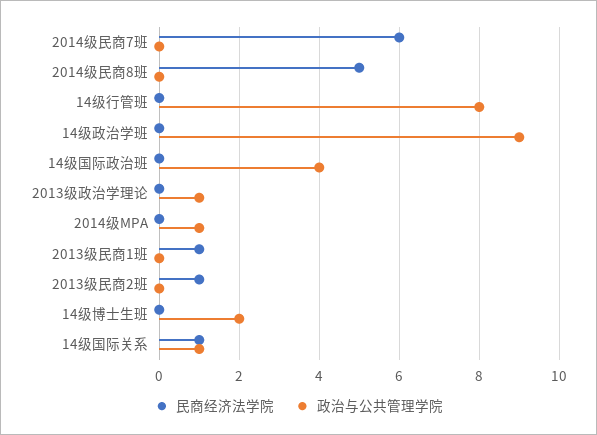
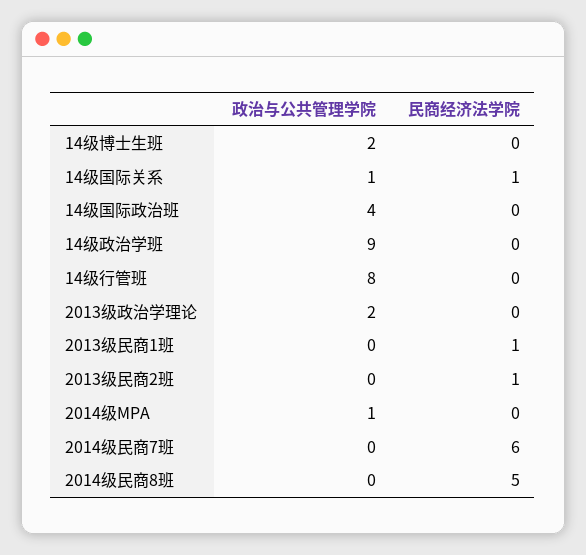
  {
    "民商经济法学院": {
      "2014级民商7班": 6,
      "2014级民商8班": 5,
      "14级行管班": 0,
      "14级政治学班": 0,
      "14级国际政治班": 0,
      "2013级政治学理论": 0,
      "2014级MPA": 0,
      "2013级民商1班": 1,
      "2013级民商2班": 1,
      "14级博士生班": 0,
      "14级国际关系": 1
    },
    "政治与公共管理学院": {
      "2014级民商7班": 0,
      "2014级民商8班": 0,
      "14级行管班": 8,
      "14级政治学班": 9,
      "14级国际政治班": 4,
-     "2013级政治学理论": 1,
+     "2013级政治学理论": 2,
      "2014级MPA": 1,
      "2013级民商1班": 0,
      "2013级民商2班": 0,
      "14级博士生班": 2,
      "14级国际关系": 1
    }
  }

